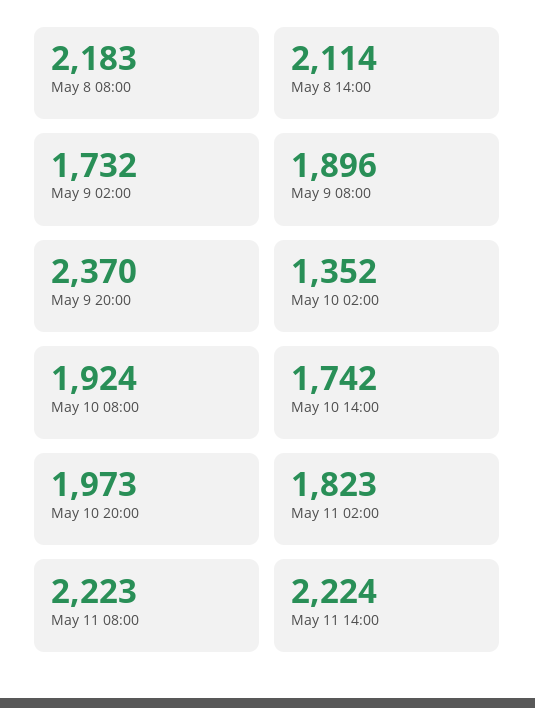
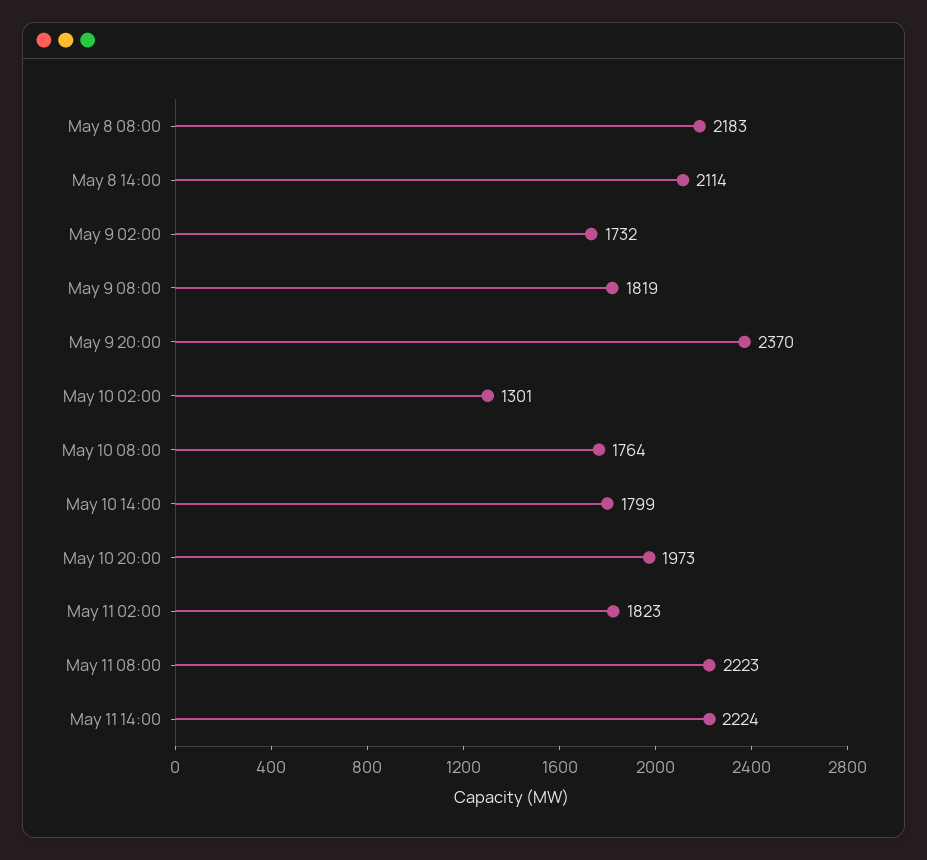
  {
    "May 8 08:00": 2183,
    "May 8 14:00": 2114,
    "May 9 02:00": 1732,
-   "May 9 08:00": 1896,
+   "May 9 08:00": 1819,
    "May 9 20:00": 2370,
-   "May 10 02:00": 1352,
+   "May 10 02:00": 1301,
-   "May 10 08:00": 1924,
+   "May 10 08:00": 1764,
-   "May 10 14:00": 1742,
+   "May 10 14:00": 1799,
    "May 10 20:00": 1973,
    "May 11 02:00": 1823,
    "May 11 08:00": 2223,
    "May 11 14:00": 2224
  }

